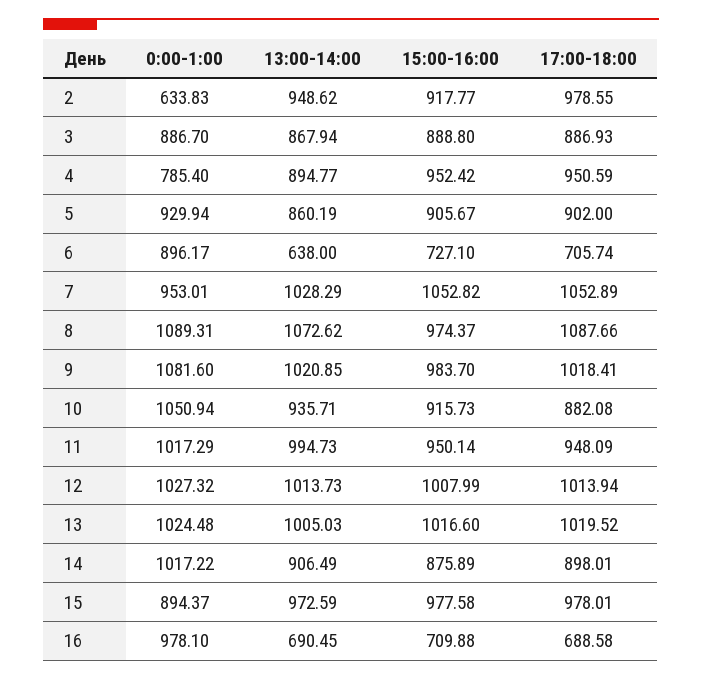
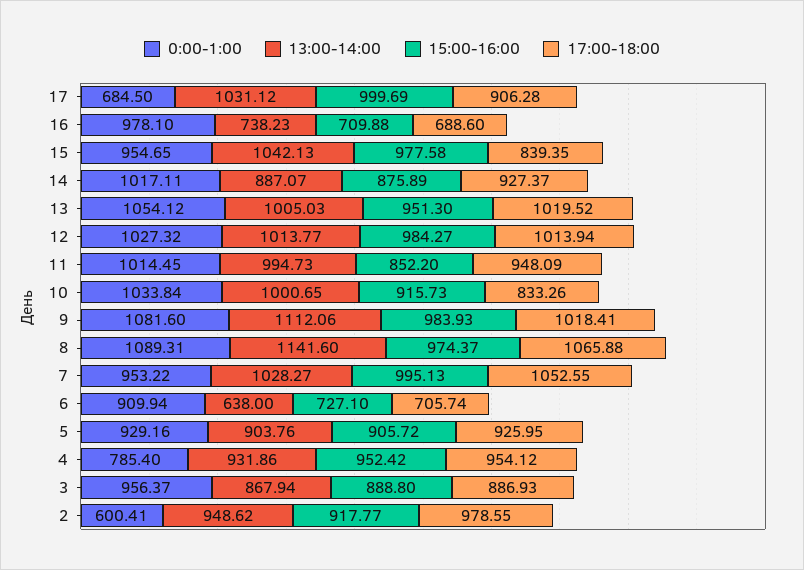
  {
    "0:00-1:00": {
-     "2": 633.83,
+     "2": 600.41,
-     "3": 886.7,
+     "3": 956.37,
      "4": 785.4,
-     "5": 929.94,
+     "5": 929.16,
-     "6": 896.17,
+     "6": 909.94,
-     "7": 953.01,
+     "7": 953.22,
      "8": 1089.31,
      "9": 1081.6,
-     "10": 1050.94,
+     "10": 1033.84,
-     "11": 1017.29,
+     "11": 1014.45,
      "12": 1027.32,
-     "13": 1024.48,
+     "13": 1054.12,
-     "14": 1017.22,
+     "14": 1017.11,
-     "15": 894.37,
+     "15": 954.65,
-     "16": 978.1
+     "16": 978.1,
+     "17": 684.5
    },
    "13:00-14:00": {
      "2": 948.62,
      "3": 867.94,
-     "4": 894.77,
+     "4": 931.86,
-     "5": 860.19,
+     "5": 903.76,
      "6": 638,
-     "7": 1028.29,
+     "7": 1028.27,
-     "8": 1072.62,
+     "8": 1141.6,
-     "9": 1020.85,
+     "9": 1112.06,
-     "10": 935.71,
+     "10": 1000.65,
      "11": 994.73,
-     "12": 1013.73,
+     "12": 1013.77,
      "13": 1005.03,
-     "14": 906.49,
+     "14": 887.07,
-     "15": 972.59,
+     "15": 1042.13,
-     "16": 690.45
+     "16": 738.23,
+     "17": 1031.12
    },
    "15:00-16:00": {
      "2": 917.77,
      "3": 888.8,
      "4": 952.42,
-     "5": 905.67,
+     "5": 905.72,
      "6": 727.1,
-     "7": 1052.82,
+     "7": 995.13,
      "8": 974.37,
-     "9": 983.7,
+     "9": 983.93,
      "10": 915.73,
-     "11": 950.14,
+     "11": 852.2,
-     "12": 1007.99,
+     "12": 984.27,
-     "13": 1016.6,
+     "13": 951.3,
      "14": 875.89,
      "15": 977.58,
-     "16": 709.88
+     "16": 709.88,
+     "17": 999.69
    },
    "17:00-18:00": {
      "2": 978.55,
      "3": 886.93,
-     "4": 950.59,
+     "4": 954.12,
-     "5": 902,
+     "5": 925.95,
      "6": 705.74,
-     "7": 1052.89,
+     "7": 1052.55,
-     "8": 1087.66,
+     "8": 1065.88,
      "9": 1018.41,
-     "10": 882.08,
+     "10": 833.26,
      "11": 948.09,
      "12": 1013.94,
      "13": 1019.52,
-     "14": 898.01,
+     "14": 927.37,
-     "15": 978.01,
+     "15": 839.35,
-     "16": 688.58
+     "16": 688.6,
+     "17": 906.28
    }
  }

